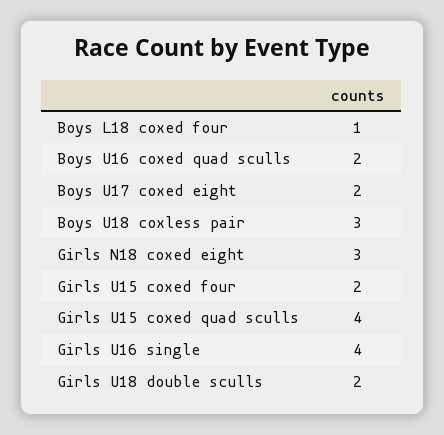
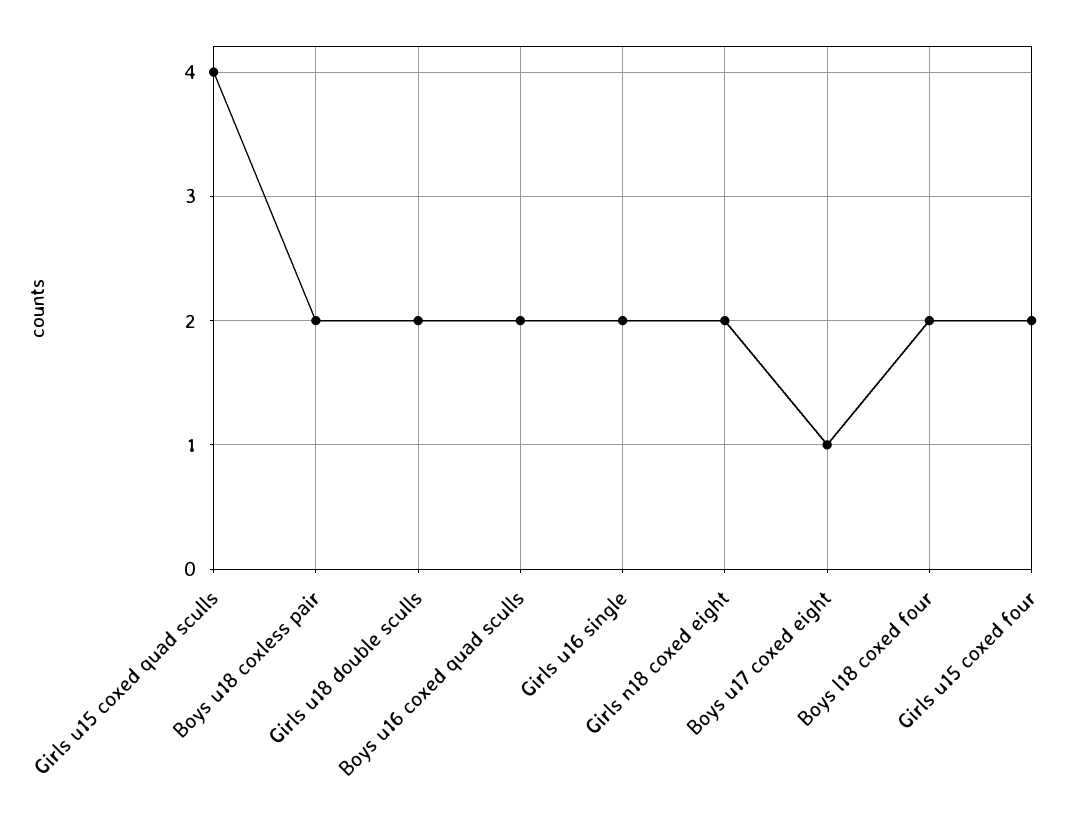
  {
-   "Boys L18 coxed four": 1,
+   "Boys L18 coxed four": 2,
    "Boys U16 coxed quad sculls": 2,
-   "Boys U17 coxed eight": 2,
+   "Boys U17 coxed eight": 1,
-   "Boys U18 coxless pair": 3,
+   "Boys U18 coxless pair": 2,
-   "Girls N18 coxed eight": 3,
+   "Girls N18 coxed eight": 2,
    "Girls U15 coxed four": 2,
    "Girls U15 coxed quad sculls": 4,
-   "Girls U16 single": 4,
+   "Girls U16 single": 2,
    "Girls U18 double sculls": 2
  }

